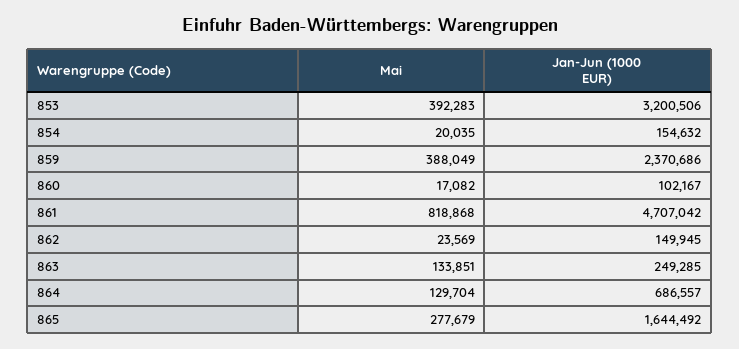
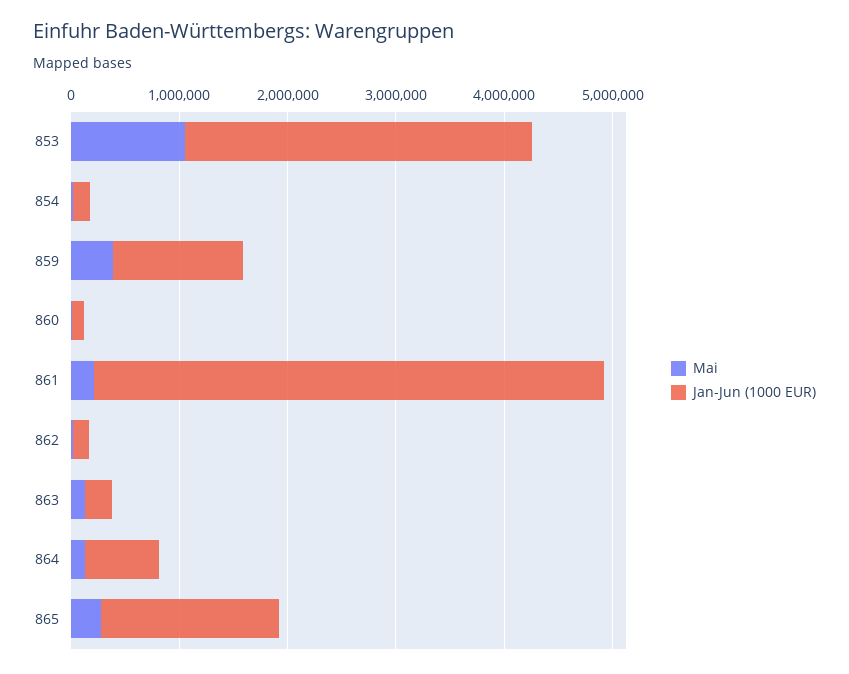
  {
    "Mai": {
-     "853": 392283,
+     "853": 1000000,
      "854": 20035,
      "859": 388049,
      "860": 17082,
-     "861": 818868,
+     "861": 200000,
      "862": 23569,
      "863": 133851,
      "864": 129704,
      "865": 277679
    },
    "Jan-Jun (1000 EUR)": {
      "853": 3200506,
      "854": 154632,
-     "859": 2370686,
+     "859": 1200000,
      "860": 102167,
      "861": 4707042,
      "862": 149945,
      "863": 249285,
      "864": 686557,
      "865": 1644492
    }
  }

